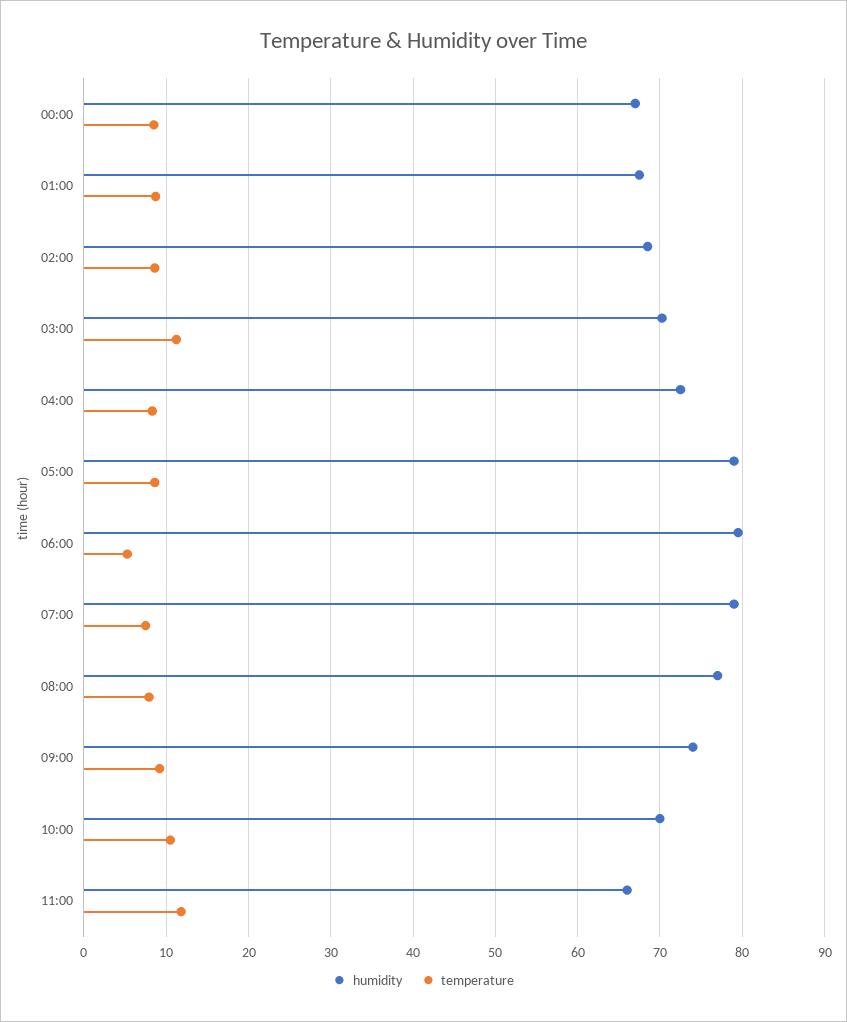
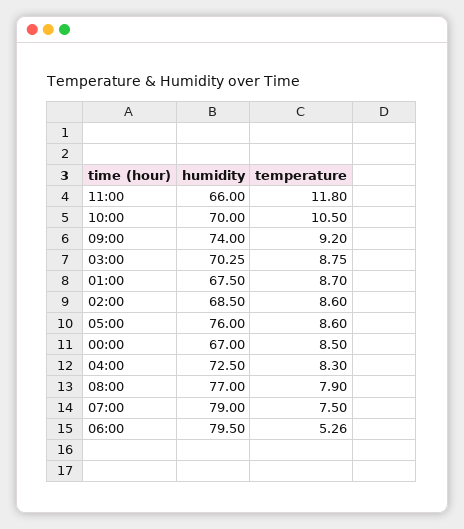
  {
    "humidity": {
      "00:00": 67,
      "01:00": 67.5,
      "02:00": 68.5,
      "03:00": 70.25,
      "04:00": 72.5,
-     "05:00": 79,
+     "05:00": 76,
      "06:00": 79.5,
      "07:00": 79,
      "08:00": 77,
      "09:00": 74,
      "10:00": 70,
      "11:00": 66
    },
    "temperature": {
      "00:00": 8.5,
      "01:00": 8.7,
      "02:00": 8.6,
-     "03:00": 11,
+     "03:00": 8.75,
      "04:00": 8.3,
      "05:00": 8.6,
      "06:00": 5.26,
      "07:00": 7.5,
      "08:00": 7.9,
      "09:00": 9.2,
      "10:00": 10.5,
      "11:00": 11.8
    }
  }

